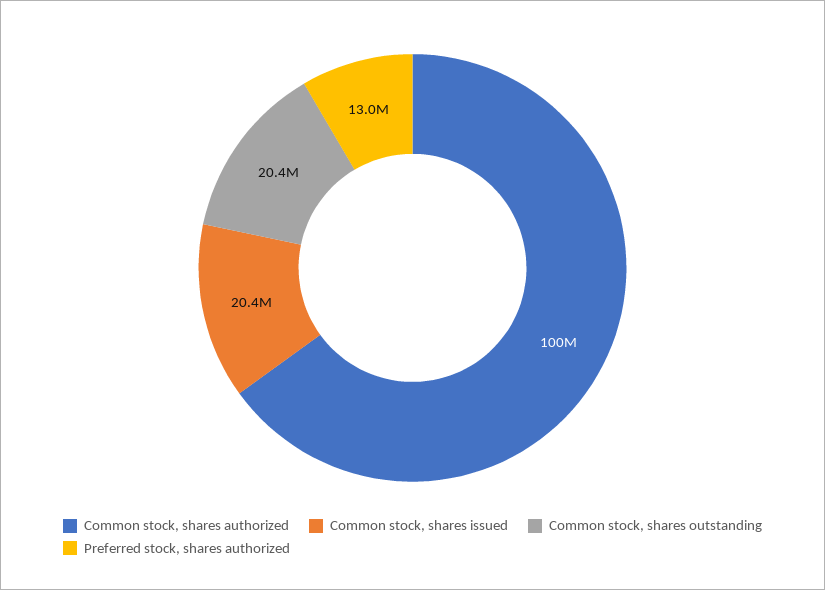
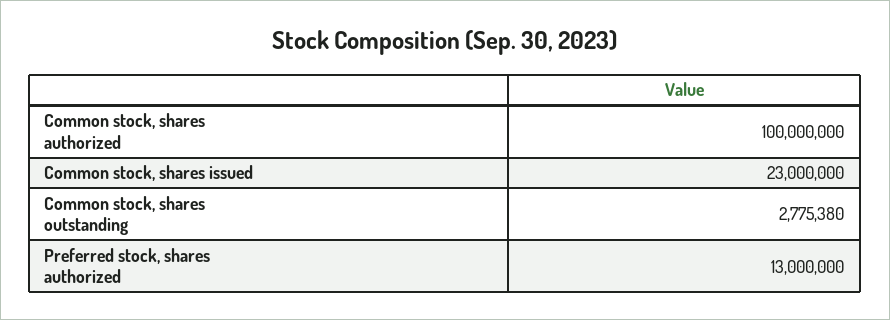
  {
    "Common stock, shares authorized": 100000000,
-   "Common stock, shares issued": 20400000,
+   "Common stock, shares issued": 23000000,
-   "Common stock, shares outstanding": 20400000,
+   "Common stock, shares outstanding": 2775380,
    "Preferred stock, shares authorized": 13000000
  }

